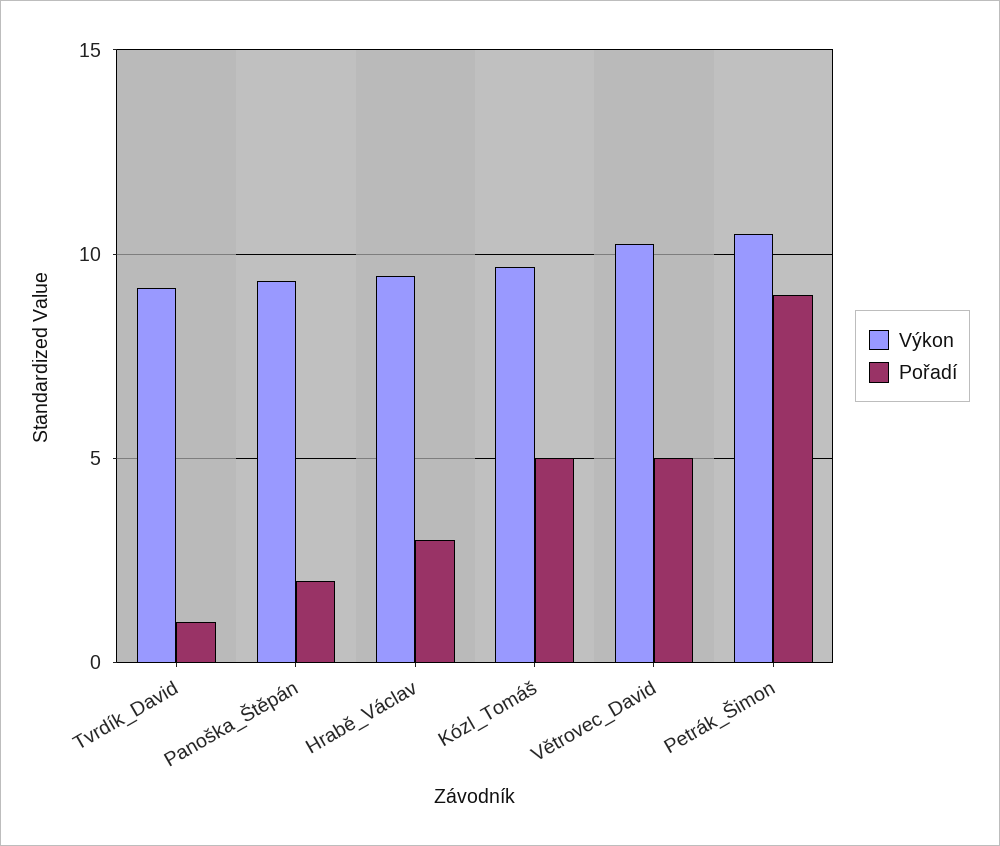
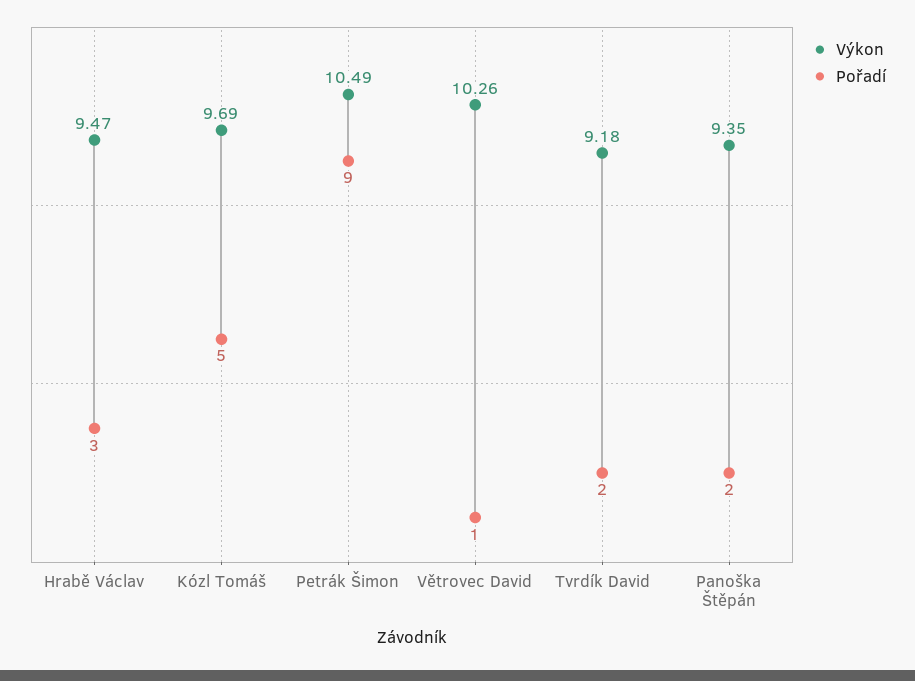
  {
    "Výkon": {
      "Tvrdík_David": 9.18,
      "Panoška_Štěpán": 9.35,
      "Hrabě_Václav": 9.47,
      "Kózl_Tomáš": 9.69,
      "Větrovec_David": 10.26,
      "Petrák_Šimon": 10.49
    },
    "Pořadí": {
-     "Tvrdík_David": 1,
+     "Tvrdík_David": 2,
      "Panoška_Štěpán": 2,
      "Hrabě_Václav": 3,
      "Kózl_Tomáš": 5,
-     "Větrovec_David": 5,
+     "Větrovec_David": 1,
      "Petrák_Šimon": 9
    }
  }

